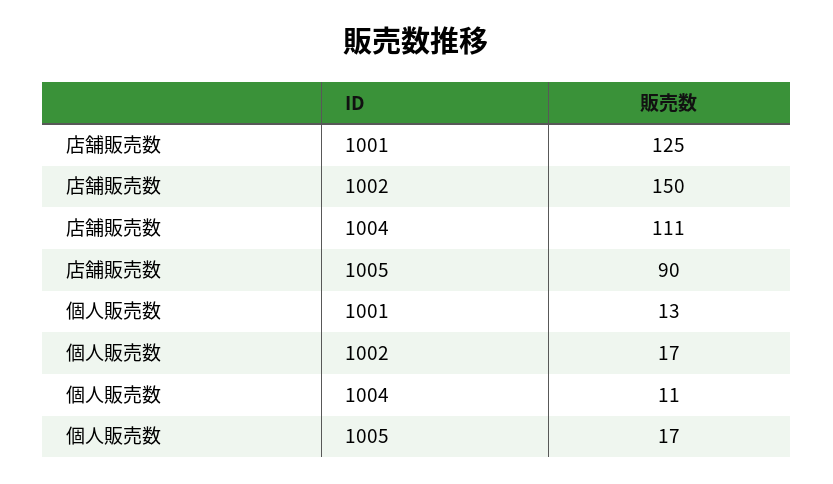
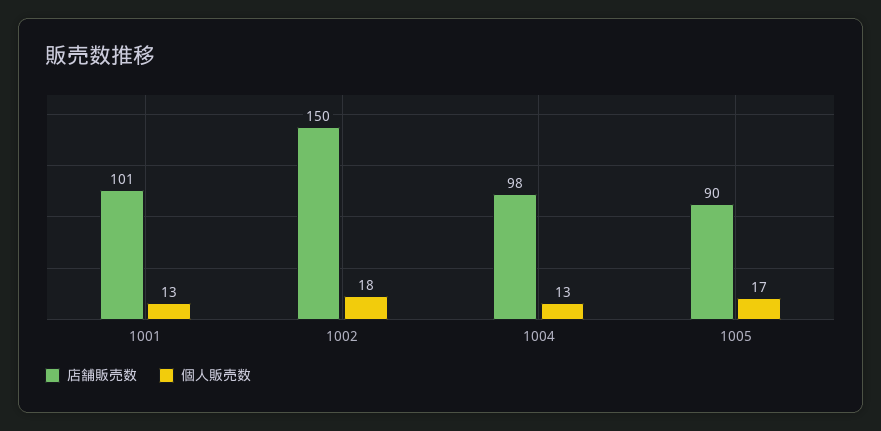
  {
    "店舗販売数": {
-     "1001": 125,
+     "1001": 101,
      "1002": 150,
-     "1004": 111,
+     "1004": 98,
      "1005": 90
    },
    "個人販売数": {
      "1001": 13,
-     "1002": 17,
+     "1002": 18,
-     "1004": 11,
+     "1004": 13,
      "1005": 17
    }
  }

